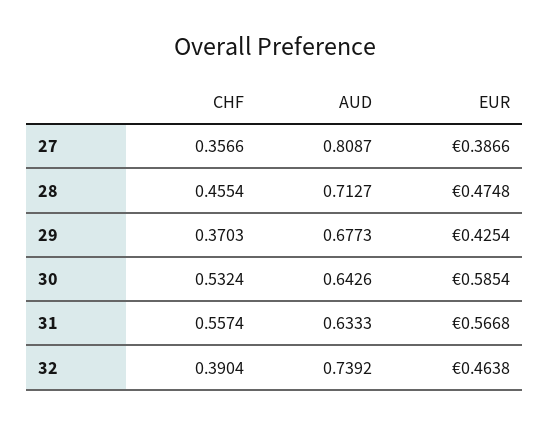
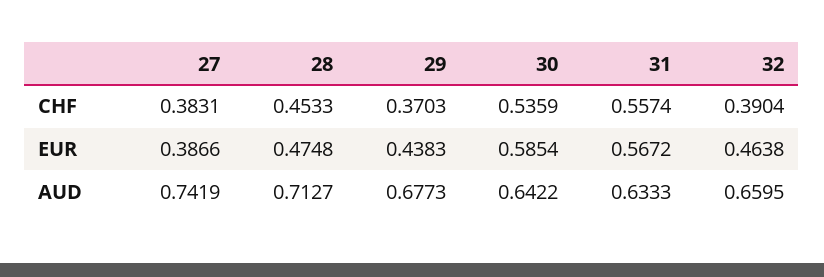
  {
    "CHF": {
-     "27": 0.3566,
+     "27": 0.3831,
-     "28": 0.4554,
+     "28": 0.4533,
      "29": 0.3703,
-     "30": 0.5324,
+     "30": 0.5359,
      "31": 0.5574,
      "32": 0.3904
    },
    "AUD": {
-     "27": 0.8087,
+     "27": 0.7419,
      "28": 0.7127,
      "29": 0.6773,
-     "30": 0.6426,
+     "30": 0.6422,
      "31": 0.6333,
-     "32": 0.7392
+     "32": 0.6595
    },
    "EUR": {
      "27": 0.3866,
      "28": 0.4748,
-     "29": 0.4254,
+     "29": 0.4383,
      "30": 0.5854,
-     "31": 0.5668,
+     "31": 0.5672,
      "32": 0.4638
    }
  }

